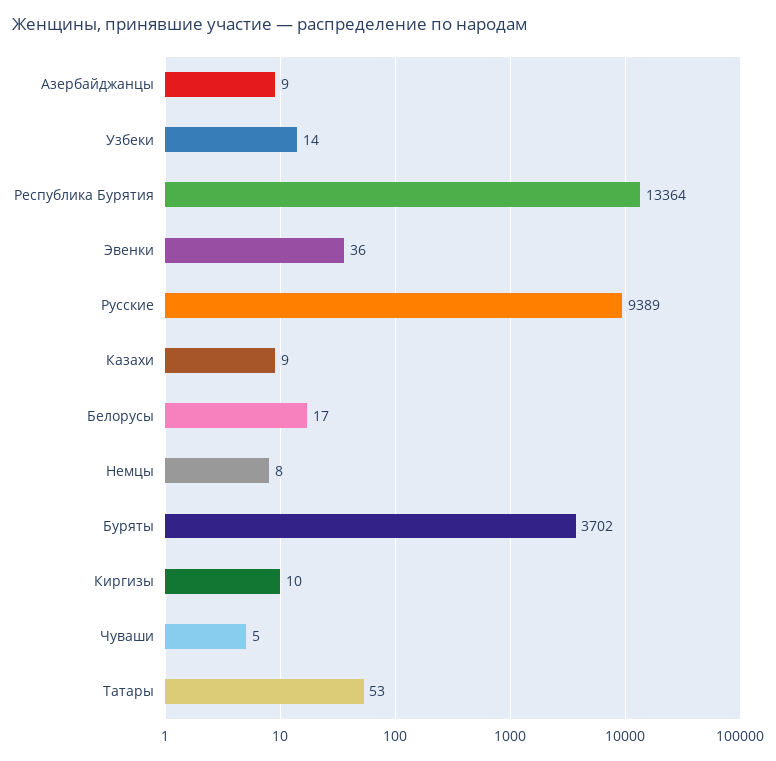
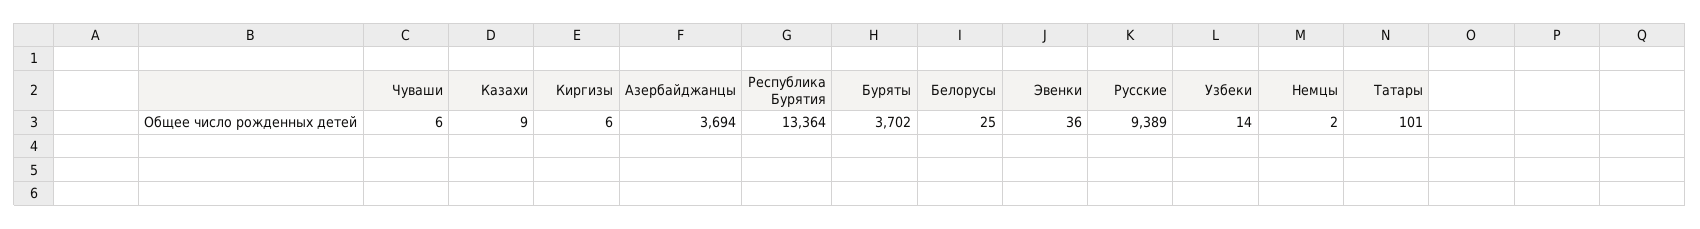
  {
-   "Азербайджанцы": 9,
+   "Азербайджанцы": 3694,
    "Узбеки": 14,
    "Республика Бурятия": 13364,
    "Эвенки": 36,
    "Русские": 9389,
    "Казахи": 9,
-   "Белорусы": 17,
+   "Белорусы": 25,
-   "Немцы": 8,
+   "Немцы": 2,
    "Буряты": 3702,
-   "Киргизы": 10,
+   "Киргизы": 6,
-   "Чуваши": 5,
+   "Чуваши": 6,
-   "Татары": 53
+   "Татары": 101
  }

